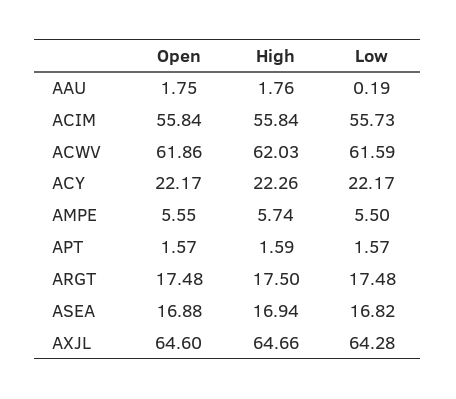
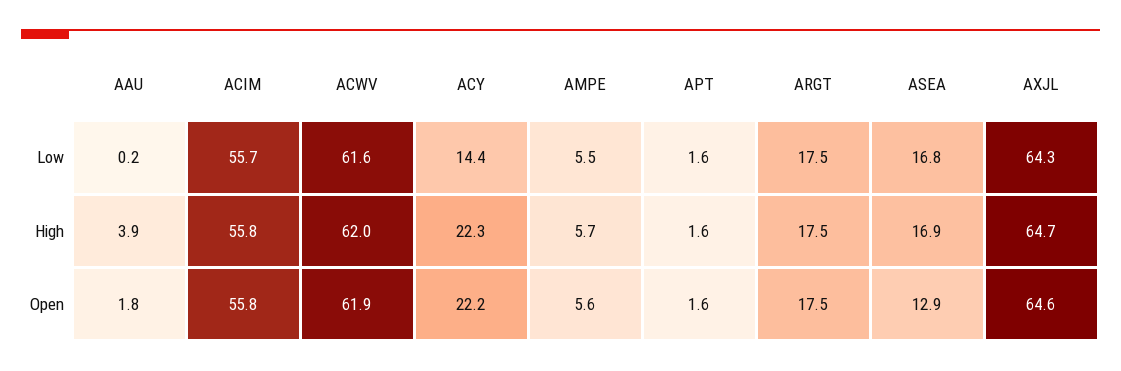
  {
    "Open": {
      "AAU": 1.75,
      "ACIM": 55.84,
      "ACWV": 61.86,
      "ACY": 22.17,
      "AMPE": 5.55,
      "APT": 1.57,
      "ARGT": 17.48,
-     "ASEA": 16.88,
+     "ASEA": 12.9,
      "AXJL": 64.6
    },
    "High": {
-     "AAU": 1.76,
+     "AAU": 3.9,
      "ACIM": 55.84,
      "ACWV": 62.03,
      "ACY": 22.26,
      "AMPE": 5.74,
      "APT": 1.59,
      "ARGT": 17.5,
      "ASEA": 16.94,
      "AXJL": 64.66
    },
    "Low": {
      "AAU": 0.19,
      "ACIM": 55.73,
      "ACWV": 61.59,
-     "ACY": 22.17,
+     "ACY": 14.4,
      "AMPE": 5.5,
      "APT": 1.57,
      "ARGT": 17.48,
      "ASEA": 16.82,
      "AXJL": 64.28
    }
  }

